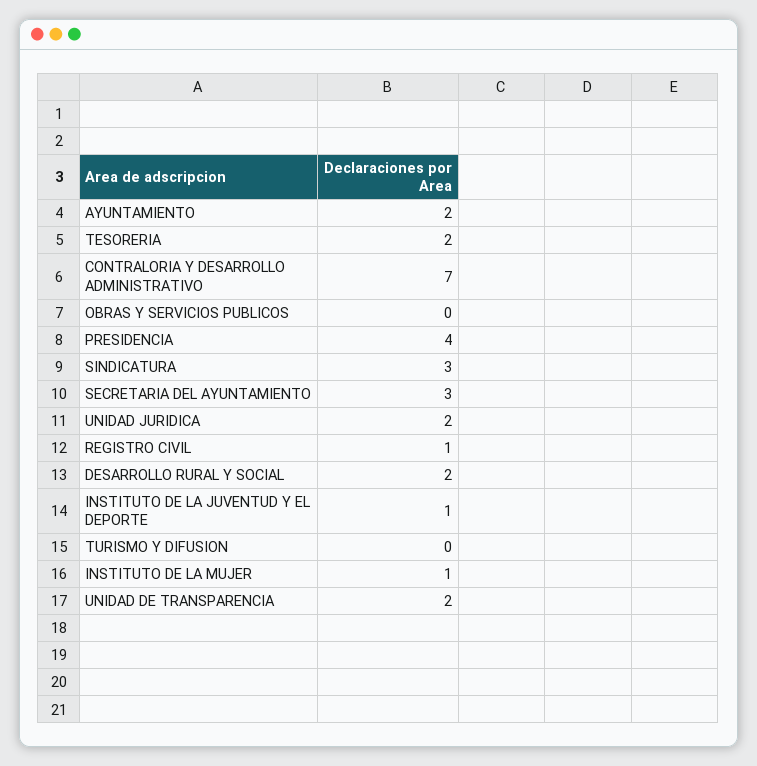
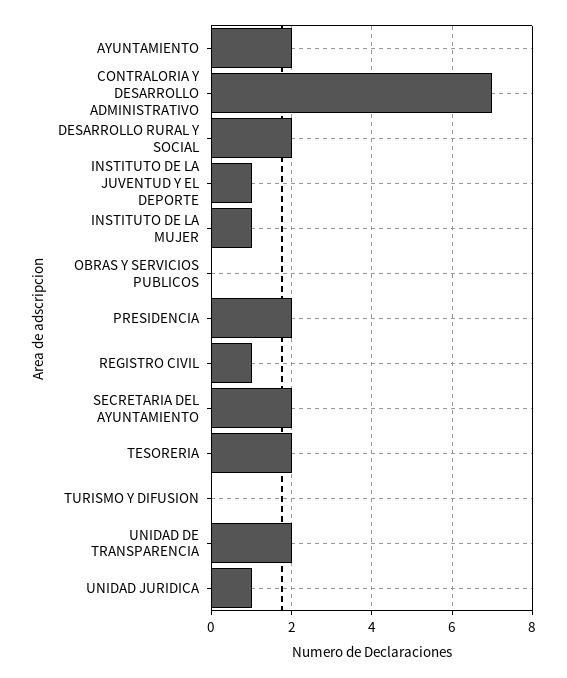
  {
    "AYUNTAMIENTO": 2,
    "TESORERIA": 2,
    "CONTRALORIA Y DESARROLLO ADMINISTRATIVO": 7,
    "OBRAS Y SERVICIOS PUBLICOS": 0,
-   "PRESIDENCIA": 4,
+   "PRESIDENCIA": 2,
-   "SINDICATURA": 3,
-   "SECRETARIA DEL AYUNTAMIENTO": 3,
+   "SECRETARIA DEL AYUNTAMIENTO": 2,
-   "UNIDAD JURIDICA": 2,
+   "UNIDAD JURIDICA": 1,
    "REGISTRO CIVIL": 1,
    "DESARROLLO RURAL Y SOCIAL": 2,
    "INSTITUTO DE LA JUVENTUD Y EL DEPORTE": 1,
    "TURISMO Y DIFUSION": 0,
    "INSTITUTO DE LA MUJER": 1,
    "UNIDAD DE TRANSPARENCIA": 2
  }

